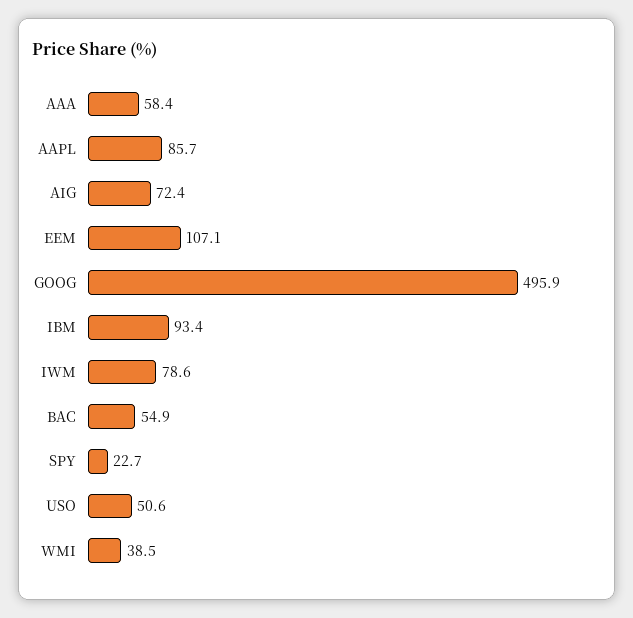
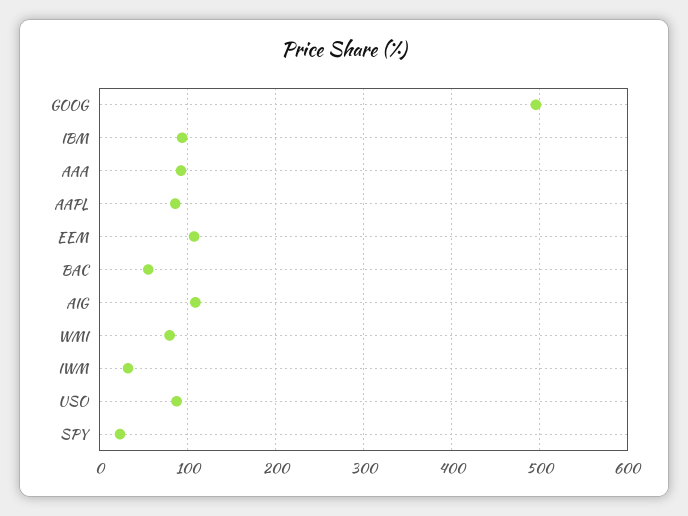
  {
-   "AAA": 58.4,
+   "AAA": 90,
    "AAPL": 85.7,
-   "AIG": 72.4,
+   "AIG": 110,
    "EEM": 107.1,
    "GOOG": 495.9,
    "IBM": 93.4,
-   "IWM": 78.6,
+   "IWM": 30,
    "BAC": 54.9,
    "SPY": 22.7,
-   "USO": 50.6,
+   "USO": 90,
-   "WMI": 38.5
+   "WMI": 80
  }

